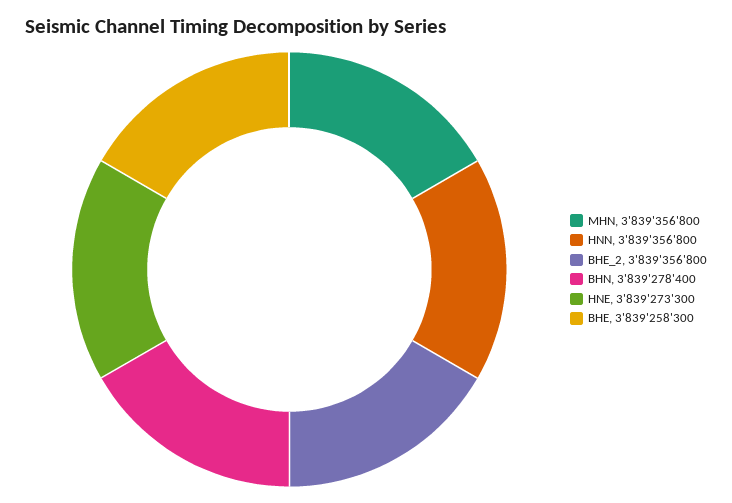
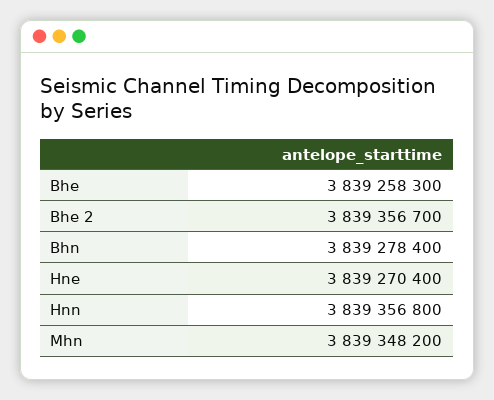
  {
-   "MHN": 3839356800,
+   "MHN": 3839348200,
    "HNN": 3839356800,
-   "BHE_2": 3839356800,
+   "BHE_2": 3839356700,
    "BHN": 3839278400,
-   "HNE": 3839273300,
+   "HNE": 3839270400,
    "BHE": 3839258300
  }

